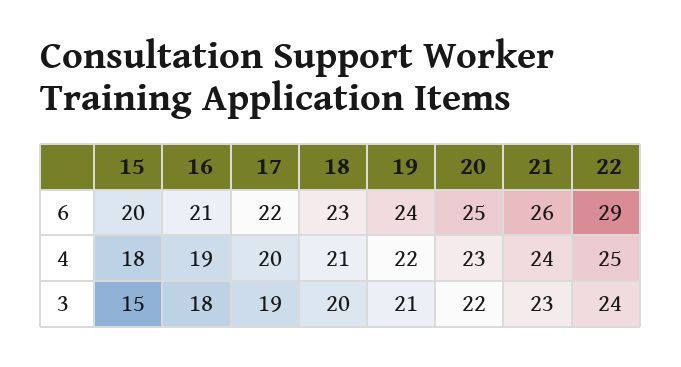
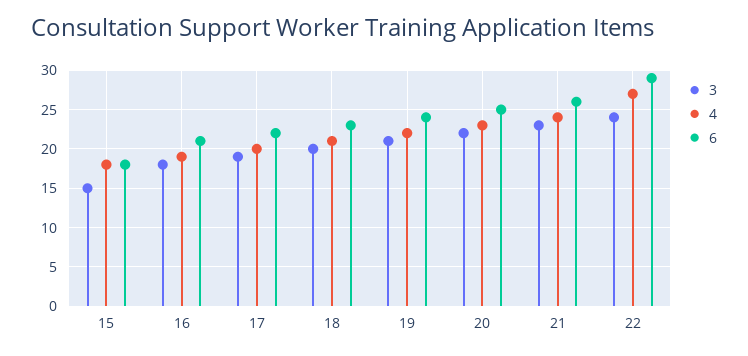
  {
    "6": {
-     "15": 20,
+     "15": 18,
      "16": 21,
      "17": 22,
      "18": 23,
      "19": 24,
      "20": 25,
      "21": 26,
      "22": 29
    },
    "4": {
      "15": 18,
      "16": 19,
      "17": 20,
      "18": 21,
      "19": 22,
      "20": 23,
      "21": 24,
-     "22": 25
+     "22": 27
    },
    "3": {
      "15": 15,
      "16": 18,
      "17": 19,
      "18": 20,
      "19": 21,
      "20": 22,
      "21": 23,
      "22": 24
    }
  }

